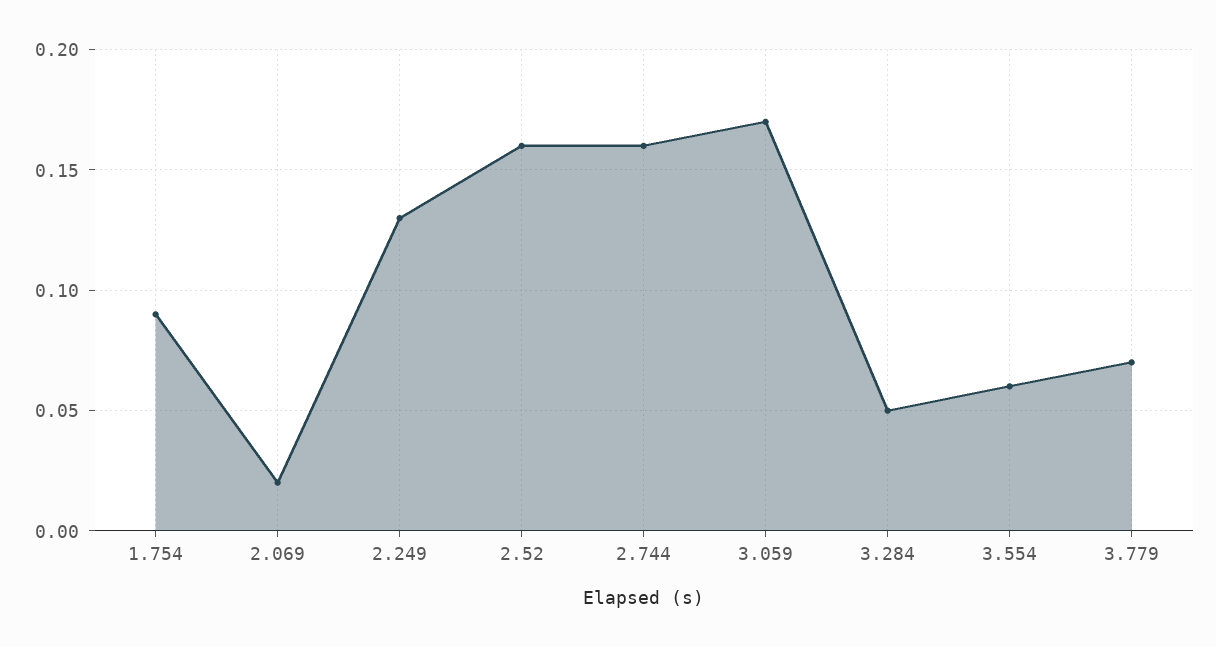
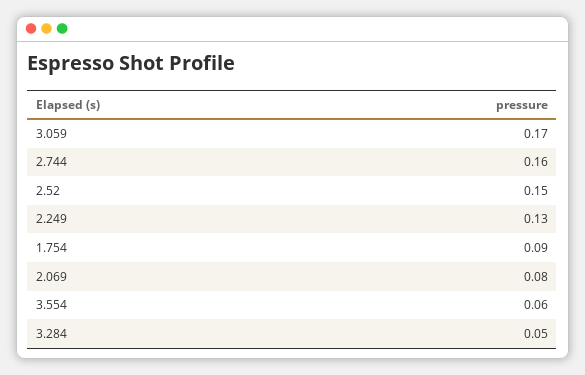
  {
    "1.754": 0.09,
-   "2.069": 0.02,
+   "2.069": 0.08,
    "2.249": 0.13,
-   "2.52": 0.16,
+   "2.52": 0.15,
    "2.744": 0.16,
    "3.059": 0.17,
    "3.284": 0.05,
-   "3.554": 0.06,
+   "3.554": 0.06
-   "3.779": 0.07
  }

